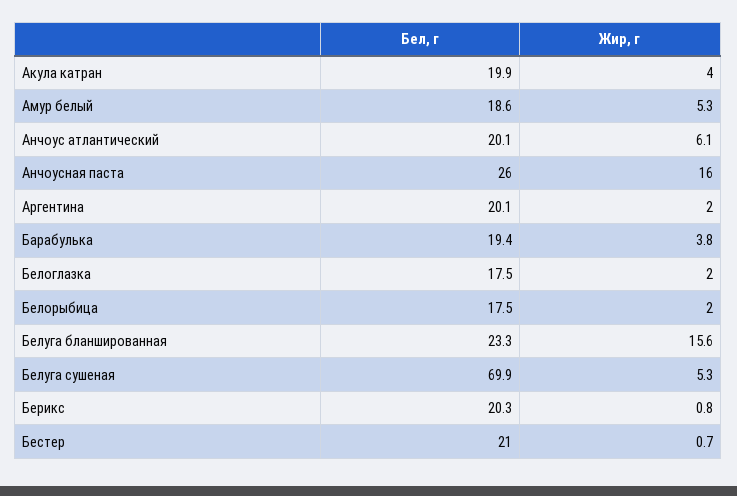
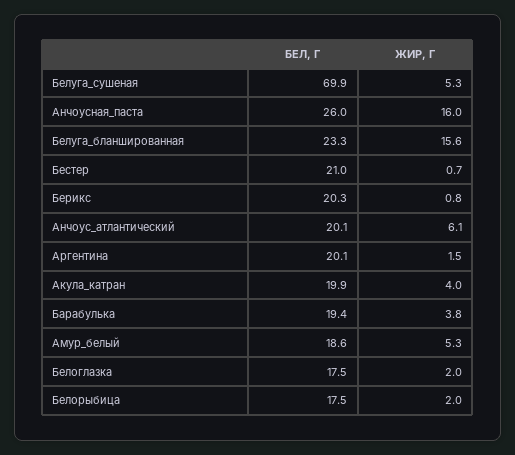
  {
    "Бел, г": {
      "Акула катран": 19.9,
      "Амур белый": 18.6,
      "Анчоус атлантический": 20.1,
      "Анчоусная паста": 26,
      "Аргентина": 20.1,
      "Барабулька": 19.4,
      "Белоглазка": 17.5,
      "Белорыбица": 17.5,
      "Белуга бланшированная": 23.3,
      "Белуга сушеная": 69.9,
      "Берикс": 20.3,
      "Бестер": 21
    },
    "Жир, г": {
      "Акула катран": 4,
      "Амур белый": 5.3,
      "Анчоус атлантический": 6.1,
      "Анчоусная паста": 16,
-     "Аргентина": 2,
+     "Аргентина": 1.5,
      "Барабулька": 3.8,
      "Белоглазка": 2,
      "Белорыбица": 2,
      "Белуга бланшированная": 15.6,
      "Белуга сушеная": 5.3,
      "Берикс": 0.8,
      "Бестер": 0.7
    }
  }

